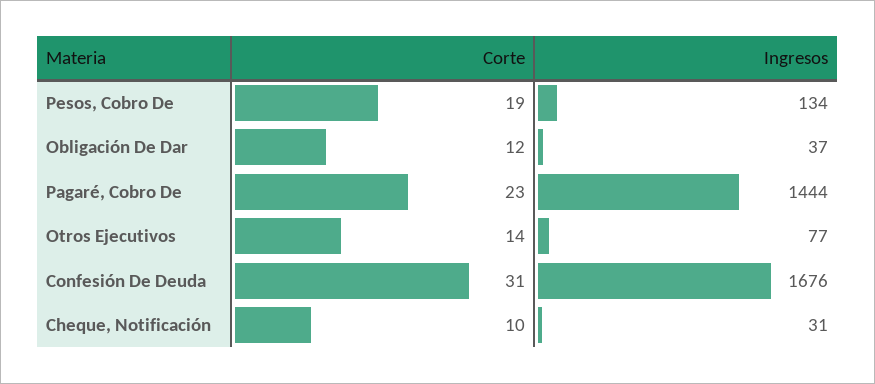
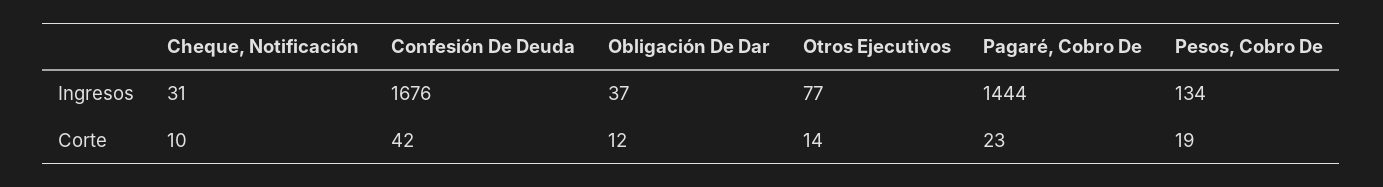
  {
    "Corte": {
      "Pesos, Cobro De": 19,
      "Obligación De Dar": 12,
      "Pagaré, Cobro De": 23,
      "Otros Ejecutivos": 14,
-     "Confesión De Deuda": 31,
+     "Confesión De Deuda": 42,
      "Cheque, Notificación": 10
    },
    "Ingresos": {
      "Pesos, Cobro De": 134,
      "Obligación De Dar": 37,
      "Pagaré, Cobro De": 1444,
      "Otros Ejecutivos": 77,
      "Confesión De Deuda": 1676,
      "Cheque, Notificación": 31
    }
  }

